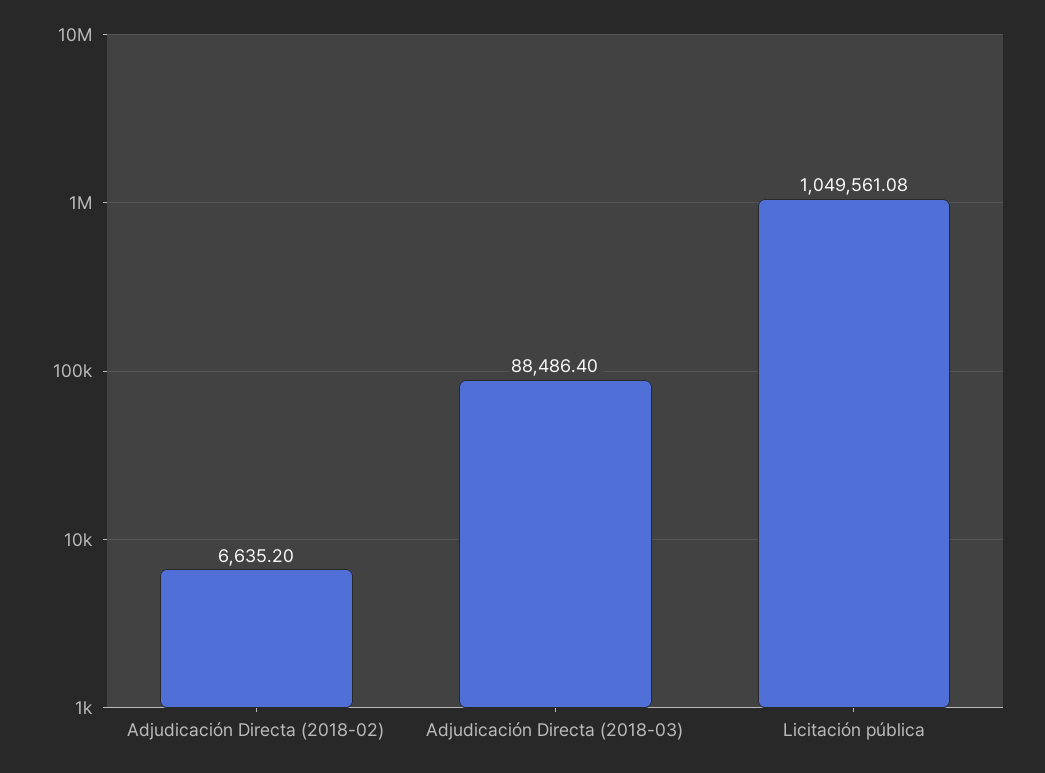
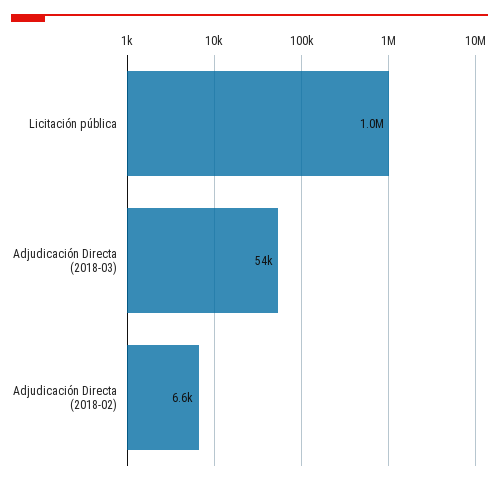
  {
    "Adjudicación Directa (2018-02)": 6635.2,
-   "Adjudicación Directa (2018-03)": 88486.4,
+   "Adjudicación Directa (2018-03)": 54000,
    "Licitación pública": 1049561.08
  }

